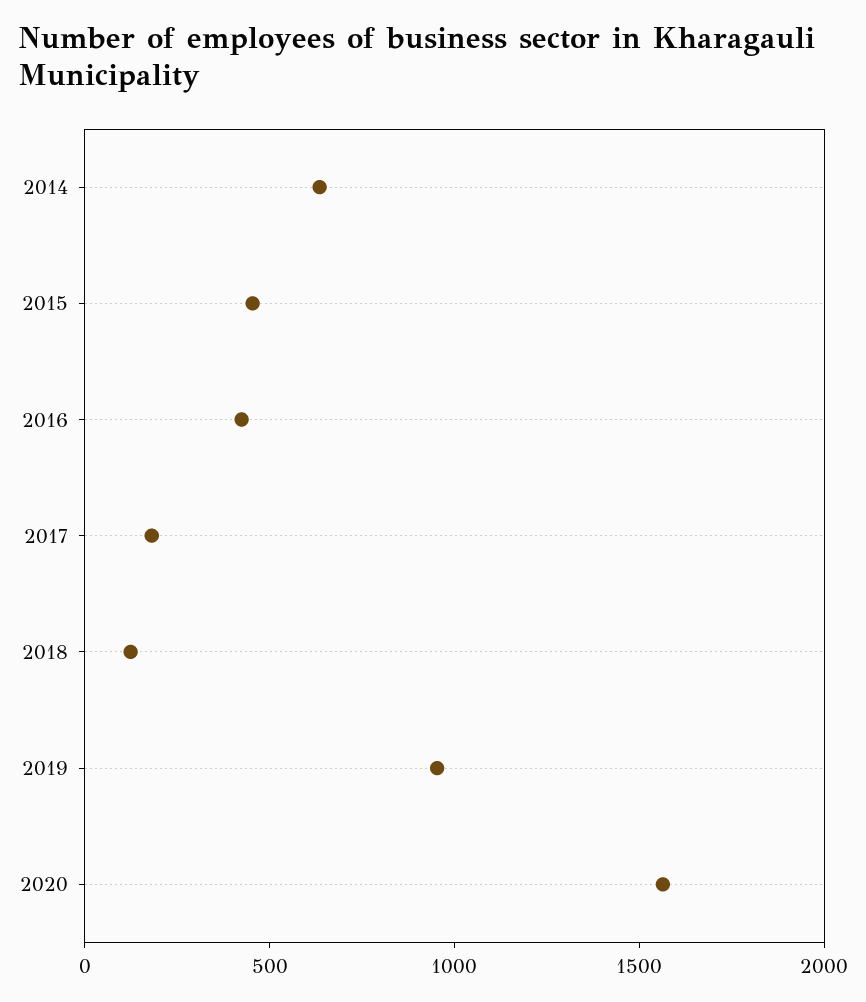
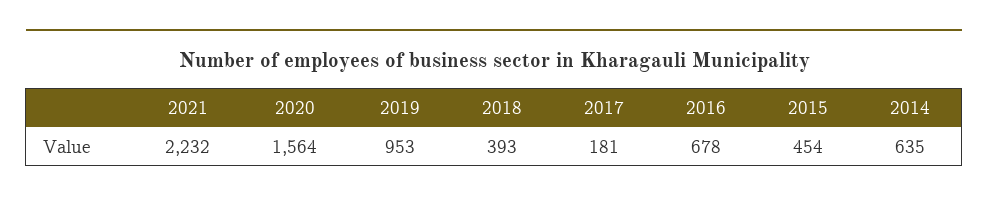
  {
    "2014": 635,
    "2015": 454,
-   "2016": 400,
+   "2016": 678,
    "2017": 181,
-   "2018": 100,
+   "2018": 393,
    "2019": 953,
-   "2020": 1564
+   "2020": 1564,
+   "2021": 2232
  }

